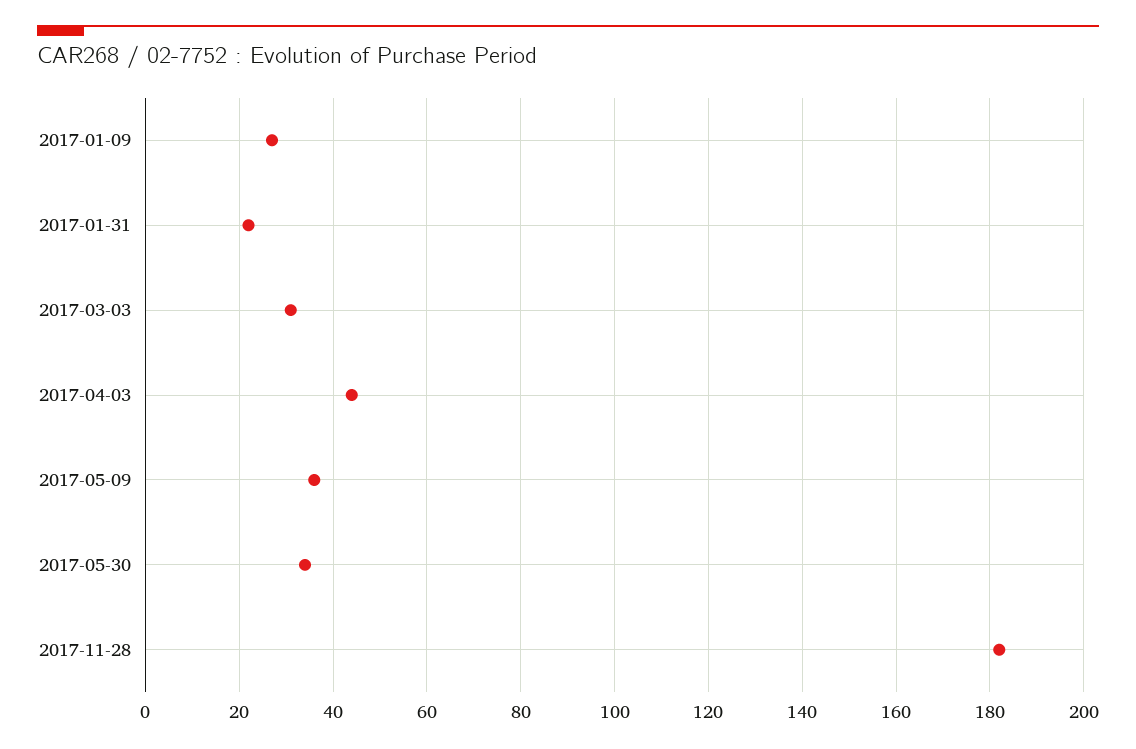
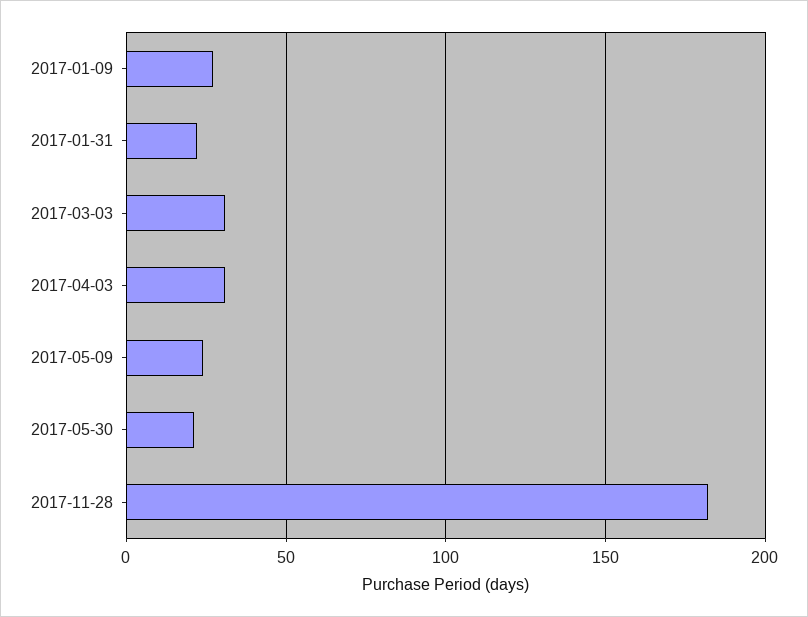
  {
    "2017-01-09": 25,
    "2017-01-31": 20,
    "2017-03-03": 30,
-   "2017-04-03": 45,
+   "2017-04-03": 30,
-   "2017-05-09": 35,
+   "2017-05-09": 25,
-   "2017-05-30": 35,
+   "2017-05-30": 20,
    "2017-11-28": 180
  }

